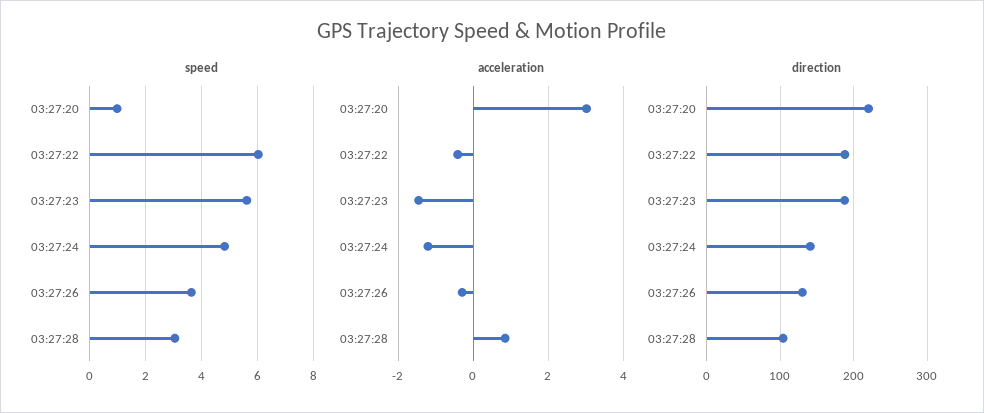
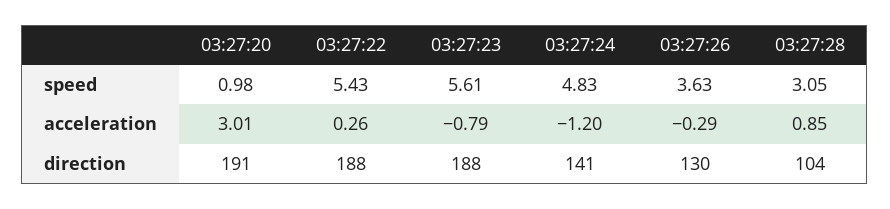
  {
    "speed": {
      "03:27:20": 0.98,
-     "03:27:22": 6,
+     "03:27:22": 5.43,
      "03:27:23": 5.61,
      "03:27:24": 4.83,
      "03:27:26": 3.63,
      "03:27:28": 3.05
    },
    "acceleration": {
      "03:27:20": 3.01,
-     "03:27:22": -0.4,
+     "03:27:22": 0.26,
-     "03:27:23": -1.4,
+     "03:27:23": -0.79,
      "03:27:24": -1.2,
      "03:27:26": -0.29,
      "03:27:28": 0.85
    },
    "direction": {
-     "03:27:20": 220,
+     "03:27:20": 191,
      "03:27:22": 188,
      "03:27:23": 188,
      "03:27:24": 141,
      "03:27:26": 130,
      "03:27:28": 104
    }
  }

